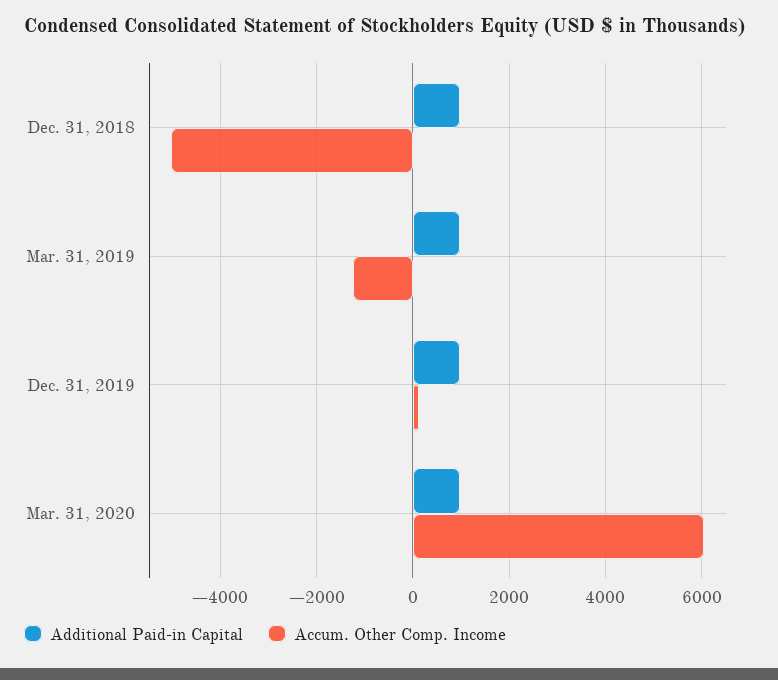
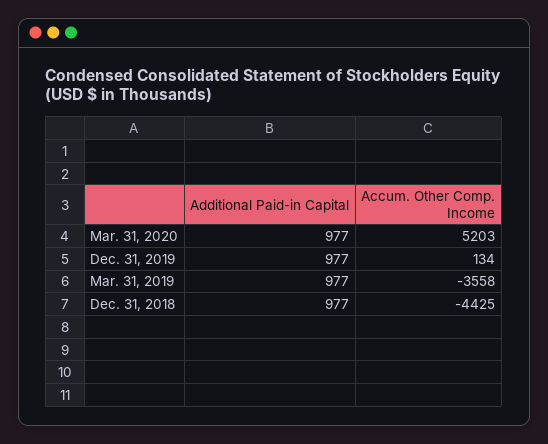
  {
    "Additional Paid-in Capital": {
      "Dec. 31, 2018": 977,
      "Mar. 31, 2019": 977,
      "Dec. 31, 2019": 977,
      "Mar. 31, 2020": 977
    },
    "Accum. Other Comp. Income": {
-     "Dec. 31, 2018": -5000,
+     "Dec. 31, 2018": -4425,
-     "Mar. 31, 2019": -1200,
+     "Mar. 31, 2019": -3558,
      "Dec. 31, 2019": 134,
-     "Mar. 31, 2020": 6000
+     "Mar. 31, 2020": 5203
    }
  }

